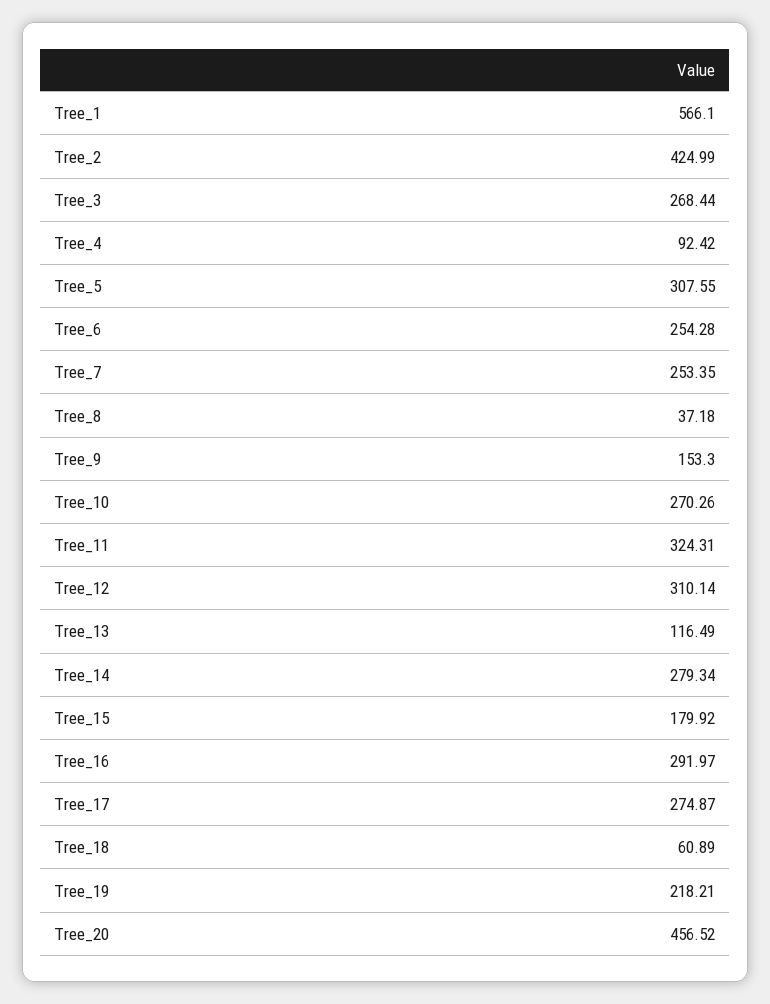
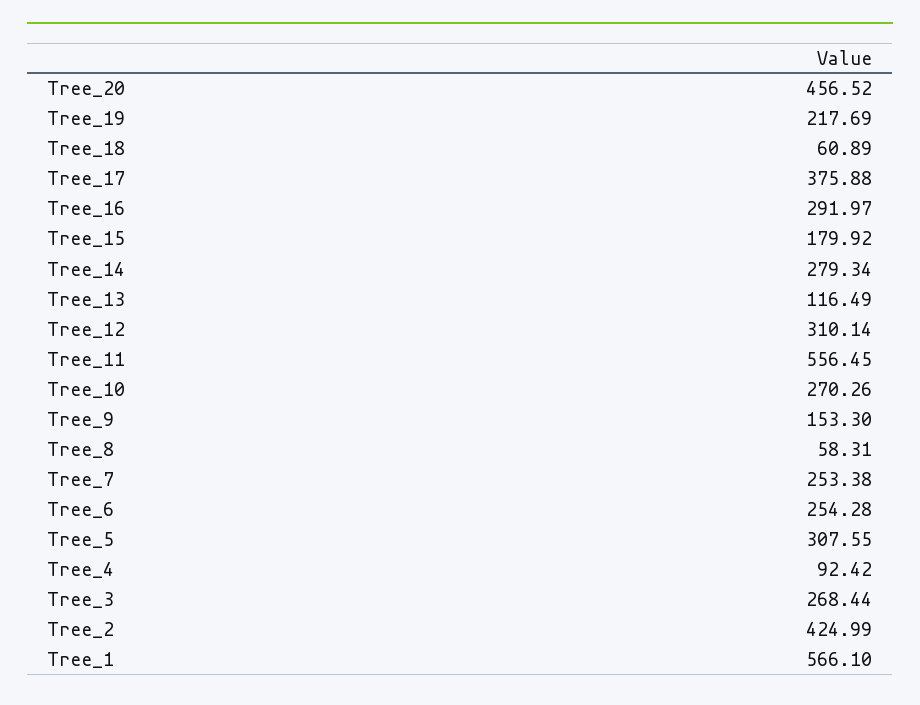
  {
    "Tree_1": 566.1,
    "Tree_2": 424.99,
    "Tree_3": 268.44,
    "Tree_4": 92.42,
    "Tree_5": 307.55,
    "Tree_6": 254.28,
-   "Tree_7": 253.35,
+   "Tree_7": 253.38,
-   "Tree_8": 37.18,
+   "Tree_8": 58.31,
    "Tree_9": 153.3,
    "Tree_10": 270.26,
-   "Tree_11": 324.31,
+   "Tree_11": 556.45,
    "Tree_12": 310.14,
    "Tree_13": 116.49,
    "Tree_14": 279.34,
    "Tree_15": 179.92,
    "Tree_16": 291.97,
-   "Tree_17": 274.87,
+   "Tree_17": 375.88,
    "Tree_18": 60.89,
-   "Tree_19": 218.21,
+   "Tree_19": 217.69,
    "Tree_20": 456.52
  }

